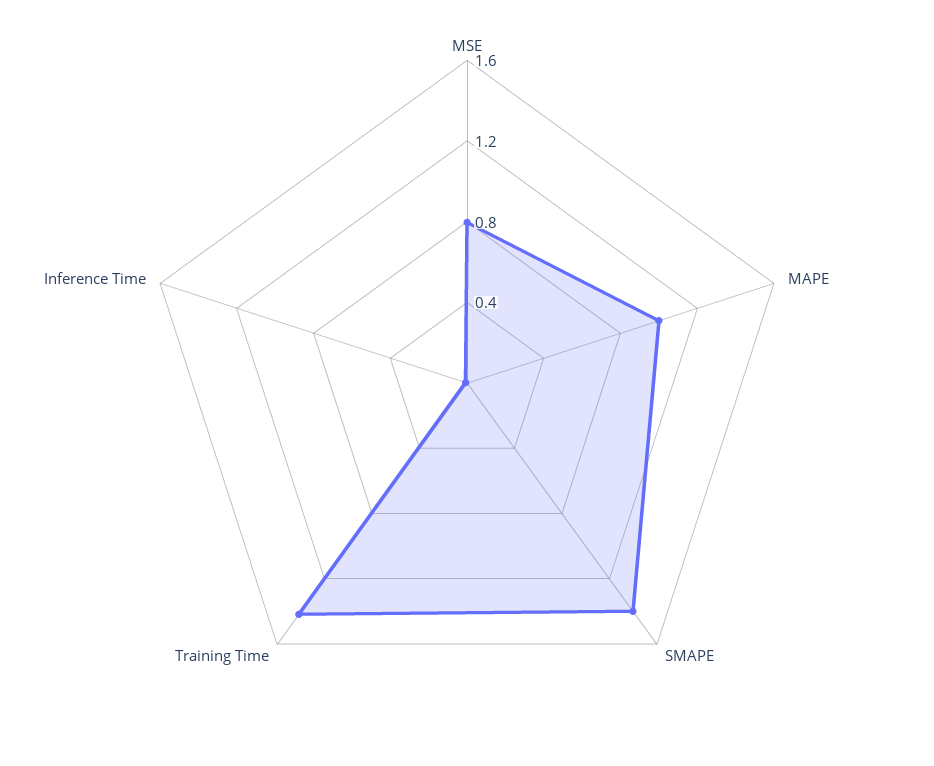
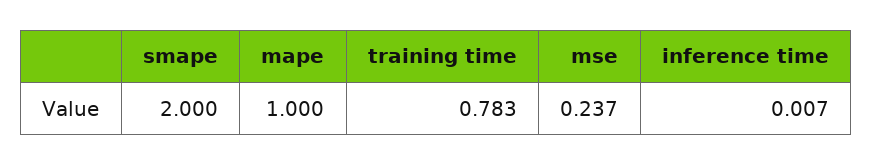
  {
-   "MSE": 0.8,
+   "MSE": 0.237,
    "MAPE": 1,
-   "SMAPE": 1.4,
+   "SMAPE": 2,
-   "Training Time": 1.4,
+   "Training Time": 0.783,
    "Inference Time": 0.007
  }

